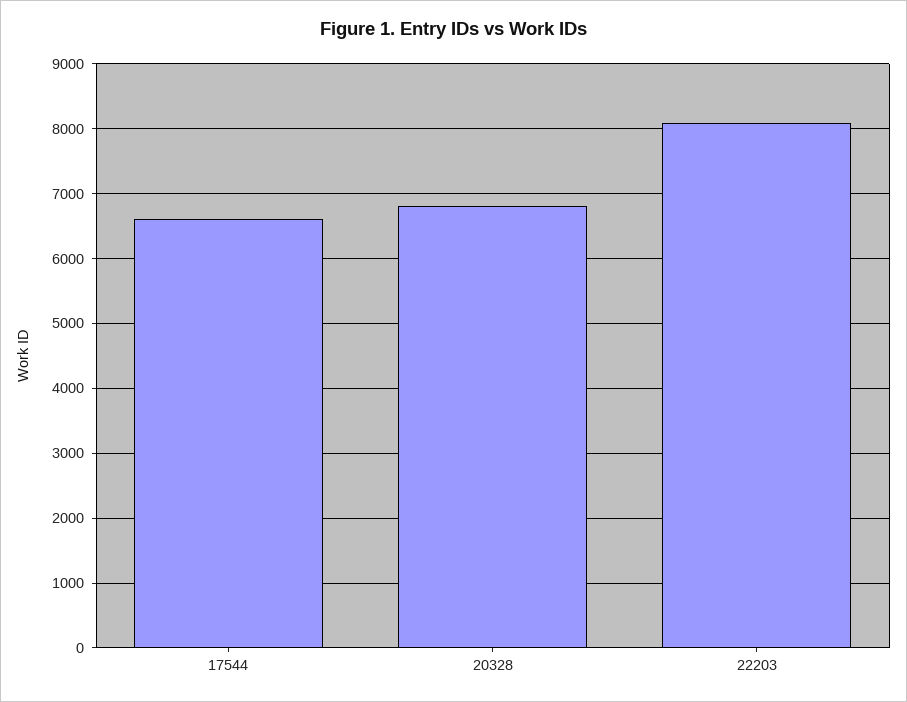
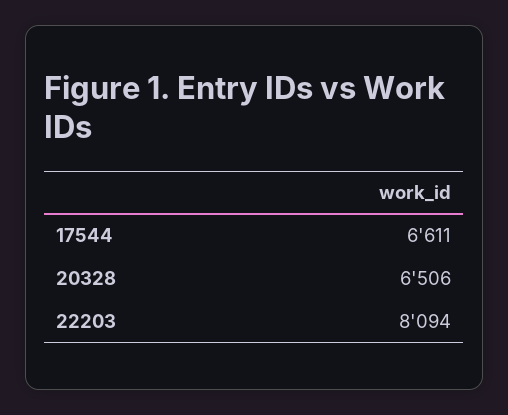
  {
    "17544": 6611,
-   "20328": 6800,
+   "20328": 6506,
    "22203": 8094
  }

